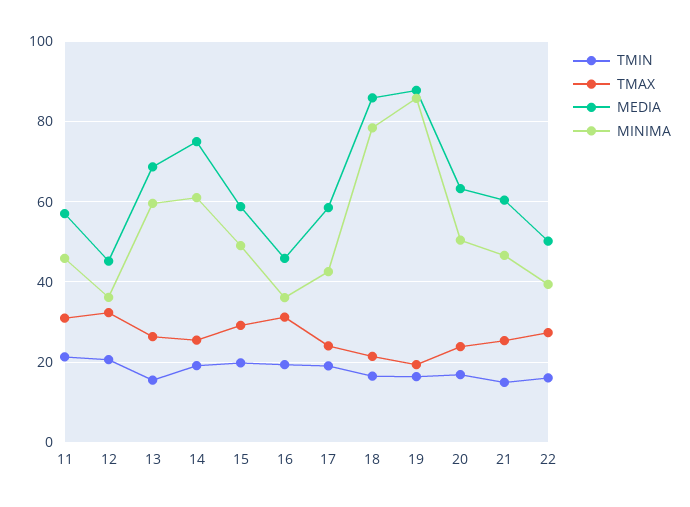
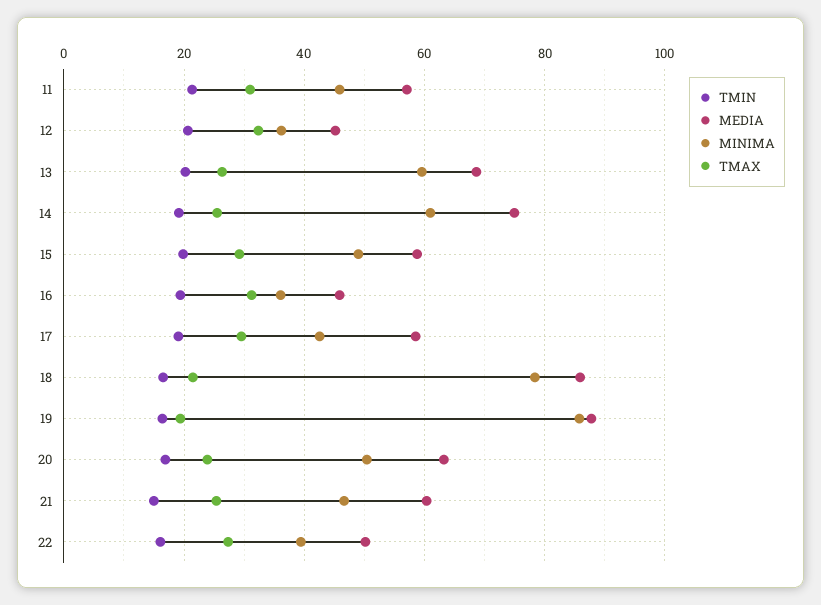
  {
    "TMIN": {
      "11": 22,
      "12": 20,
-     "13": 16,
+     "13": 20,
      "14": 20,
      "15": 20,
      "16": 20,
      "17": 20,
      "18": 16,
      "19": 16,
      "20": 16,
      "21": 16,
      "22": 16
    },
    "TMAX": {
      "11": 30,
      "12": 32,
      "13": 26,
      "14": 26,
      "15": 30,
      "16": 32,
-     "17": 24,
+     "17": 30,
      "18": 22,
      "19": 20,
      "20": 24,
      "21": 26,
      "22": 28
    },
    "MEDIA": {
      "11": 58,
      "12": 46,
      "13": 68,
      "14": 74,
      "15": 58,
      "16": 46,
      "17": 58,
      "18": 86,
      "19": 88,
      "20": 64,
      "21": 60,
      "22": 50
    },
    "MINIMA": {
      "11": 46,
      "12": 36,
      "13": 60,
      "14": 60,
      "15": 50,
      "16": 36,
      "17": 42,
      "18": 78,
      "19": 86,
      "20": 50,
      "21": 46,
      "22": 40
    }
  }

